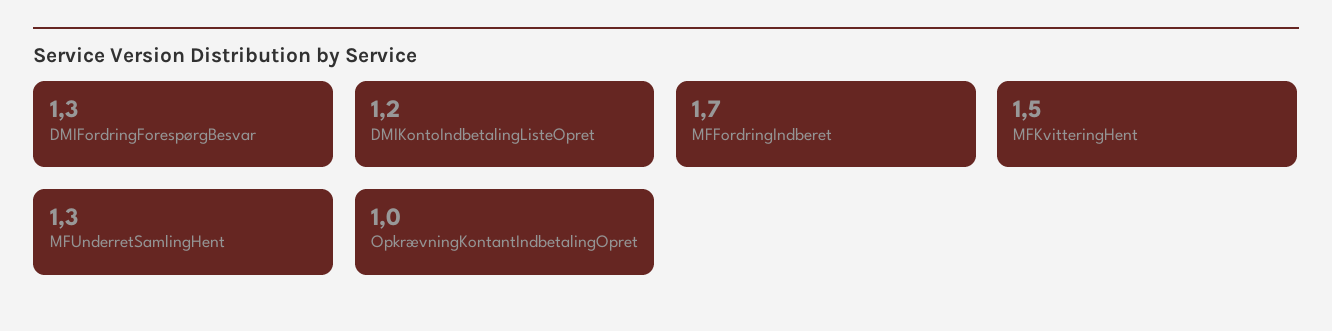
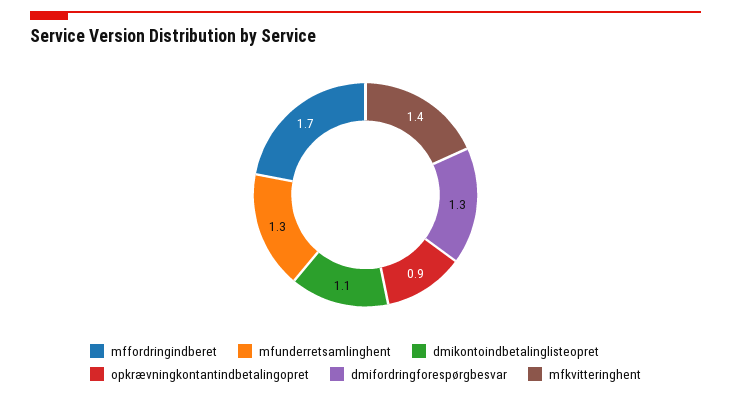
  {
    "DMIFordringForespørgBesvar": 1.3,
-   "DMIKontoIndbetalingListeOpret": 1.2,
+   "DMIKontoIndbetalingListeOpret": 1.1,
    "MFFordringIndberet": 1.7,
-   "MFKvitteringHent": 1.5,
+   "MFKvitteringHent": 1.4,
    "MFUnderretSamlingHent": 1.3,
-   "OpkrævningKontantIndbetalingOpret": 1
+   "OpkrævningKontantIndbetalingOpret": 0.9
  }

